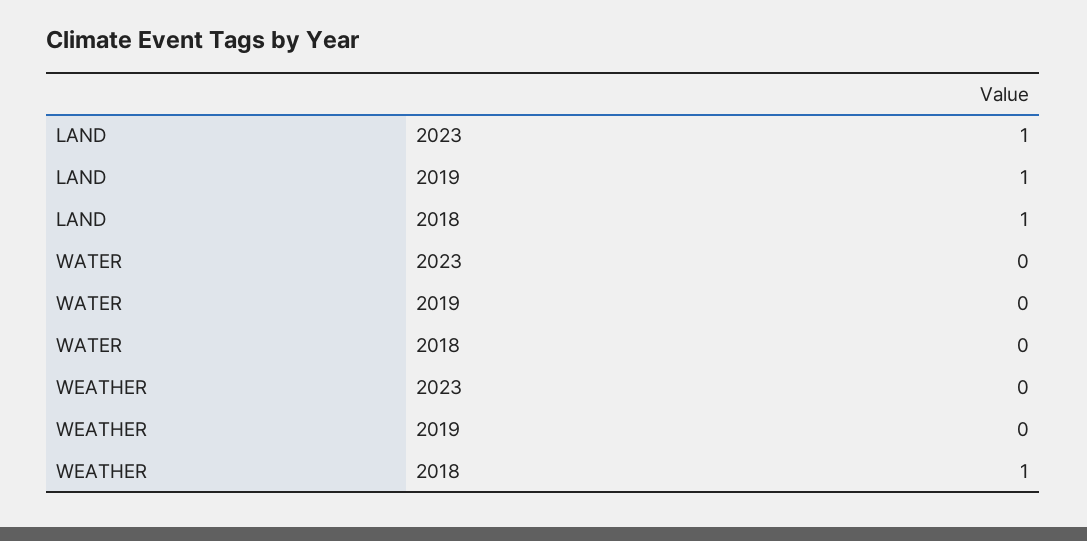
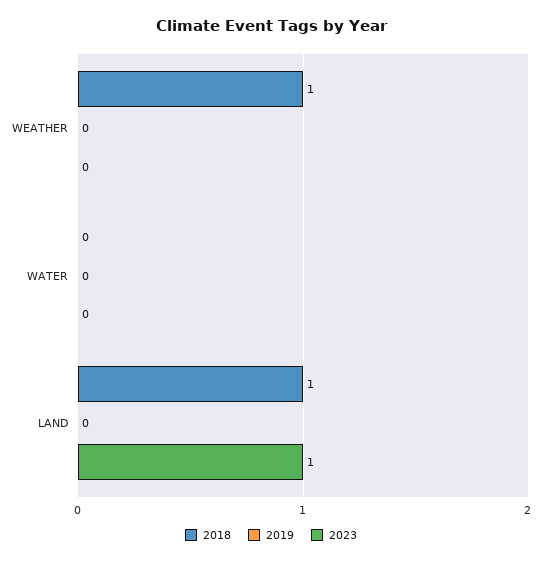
  {
    "2023": {
      "LAND": 1,
      "WATER": 0,
      "WEATHER": 0
    },
    "2019": {
-     "LAND": 1,
+     "LAND": 0,
      "WATER": 0,
      "WEATHER": 0
    },
    "2018": {
      "LAND": 1,
      "WATER": 0,
      "WEATHER": 1
    }
  }

